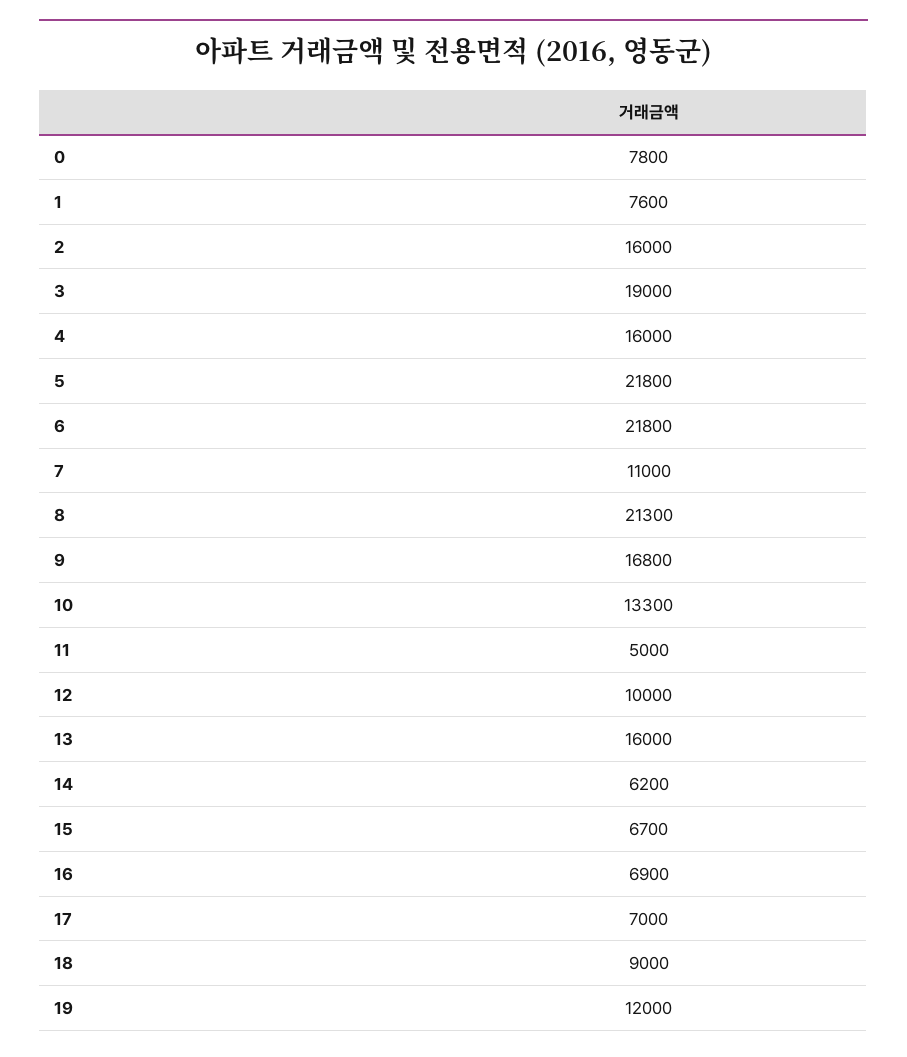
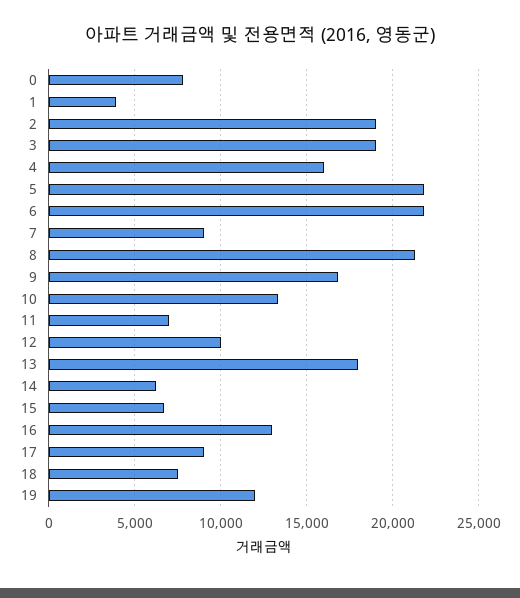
  {
    "0": 7800,
-   "1": 7600,
+   "1": 4000,
-   "2": 16000,
+   "2": 19000,
    "3": 19000,
    "4": 16000,
    "5": 21800,
    "6": 21800,
-   "7": 11000,
+   "7": 9000,
    "8": 21300,
    "9": 16800,
    "10": 13300,
-   "11": 5000,
+   "11": 7000,
    "12": 10000,
-   "13": 16000,
+   "13": 18000,
    "14": 6200,
    "15": 6700,
-   "16": 6900,
+   "16": 13000,
-   "17": 7000,
+   "17": 9000,
-   "18": 9000,
+   "18": 7500,
    "19": 12000
  }

